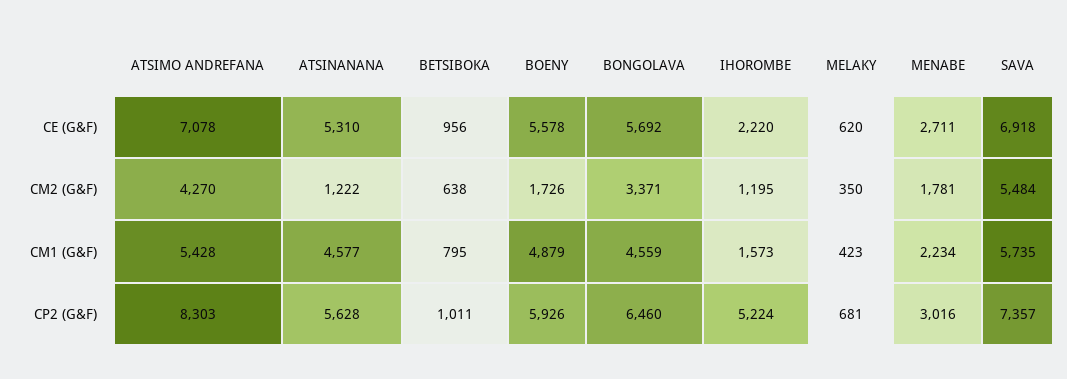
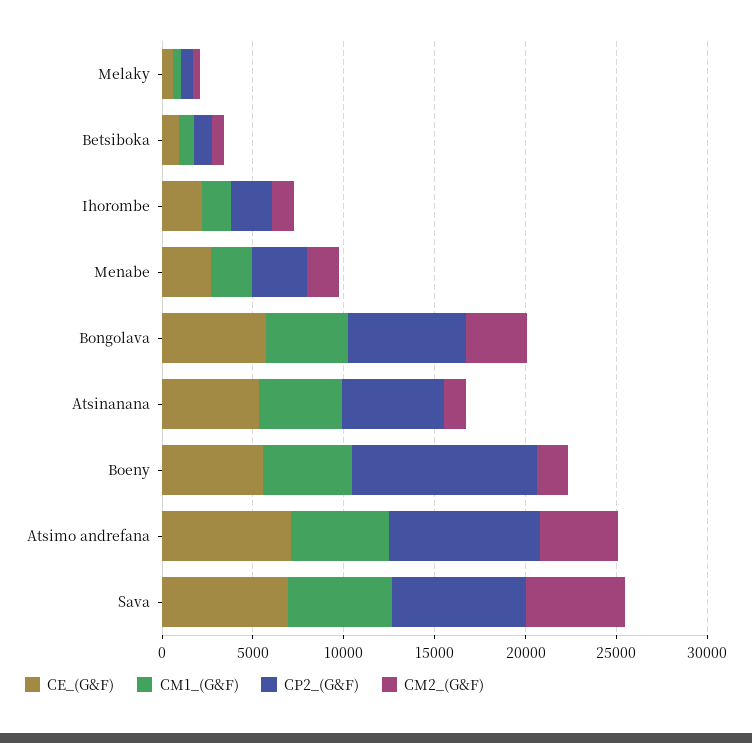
  {
    "CE (G&F)": {
      "ATSIMO ANDREFANA": 7078,
      "ATSINANANA": 5310,
      "BETSIBOKA": 956,
      "BOENY": 5578,
      "BONGOLAVA": 5692,
      "IHOROMBE": 2220,
      "MELAKY": 620,
      "MENABE": 2711,
      "SAVA": 6918
    },
    "CM2 (G&F)": {
      "ATSIMO ANDREFANA": 4270,
      "ATSINANANA": 1222,
      "BETSIBOKA": 638,
      "BOENY": 1726,
      "BONGOLAVA": 3371,
      "IHOROMBE": 1195,
      "MELAKY": 350,
      "MENABE": 1781,
      "SAVA": 5484
    },
    "CM1 (G&F)": {
      "ATSIMO ANDREFANA": 5428,
      "ATSINANANA": 4577,
      "BETSIBOKA": 795,
      "BOENY": 4879,
      "BONGOLAVA": 4559,
      "IHOROMBE": 1573,
      "MELAKY": 423,
      "MENABE": 2234,
      "SAVA": 5735
    },
    "CP2 (G&F)": {
      "ATSIMO ANDREFANA": 8303,
      "ATSINANANA": 5628,
      "BETSIBOKA": 1011,
-     "BOENY": 5926,
+     "BOENY": 10000,
      "BONGOLAVA": 6460,
-     "IHOROMBE": 5224,
+     "IHOROMBE": 2000,
      "MELAKY": 681,
      "MENABE": 3016,
      "SAVA": 7357
    }
  }

